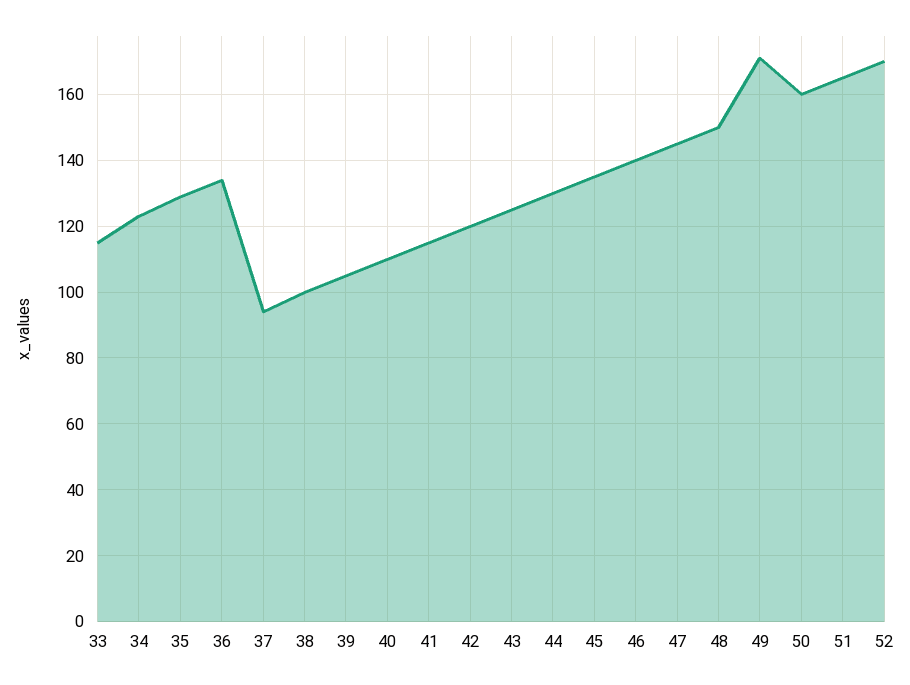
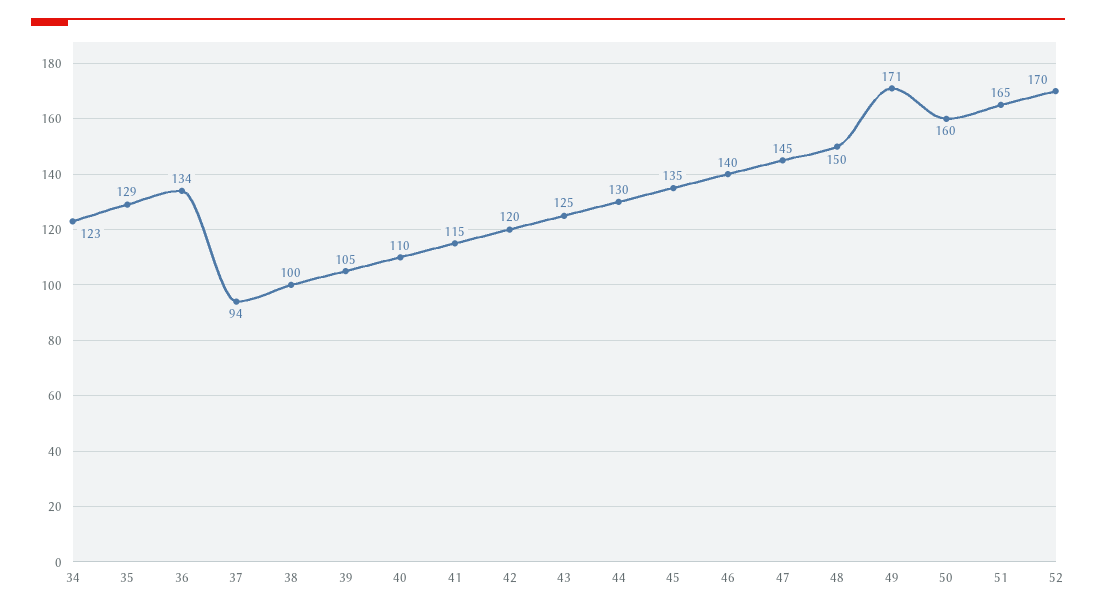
  {
-   "33": 115,
    "34": 123,
    "35": 129,
    "36": 134,
    "37": 94,
    "38": 100,
    "39": 105,
    "40": 110,
    "41": 115,
    "42": 120,
    "43": 125,
    "44": 130,
    "45": 135,
    "46": 140,
    "47": 145,
    "48": 150,
    "49": 171,
    "50": 160,
    "51": 165,
    "52": 170
  }

